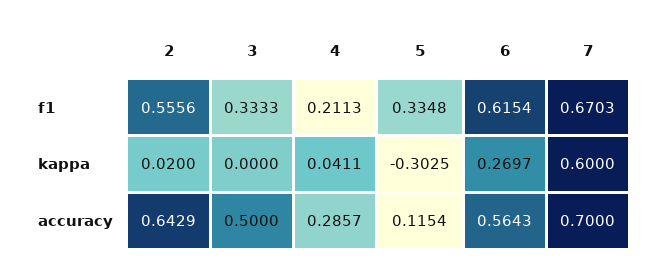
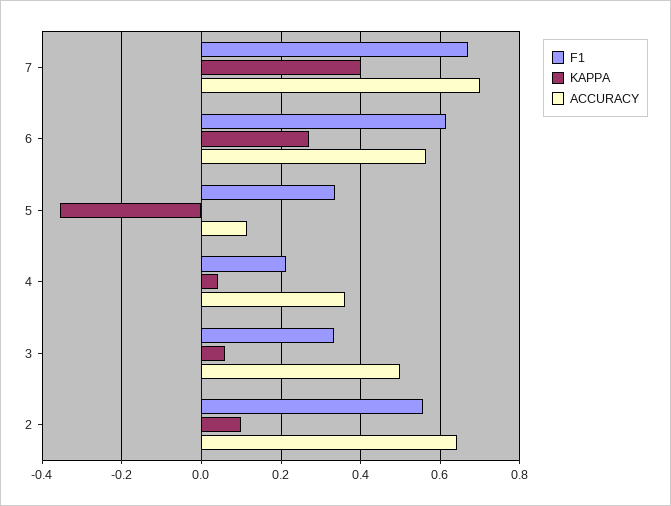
  {
    "f1": {
      "2": 0.5556,
      "3": 0.3333,
      "4": 0.2113,
      "5": 0.3348,
      "6": 0.6154,
      "7": 0.6703
    },
    "kappa": {
-     "2": 0.02,
+     "2": 0.1,
-     "3": 0,
+     "3": 0.06,
      "4": 0.0411,
-     "5": -0.3025,
+     "5": -0.36,
      "6": 0.2697,
-     "7": 0.6
+     "7": 0.4
    },
    "accuracy": {
      "2": 0.6429,
      "3": 0.5,
-     "4": 0.2857,
+     "4": 0.36,
      "5": 0.1154,
      "6": 0.5643,
      "7": 0.7
    }
  }

